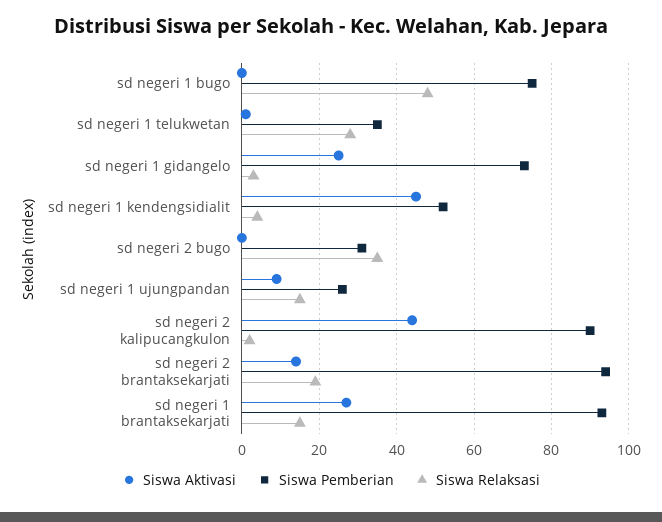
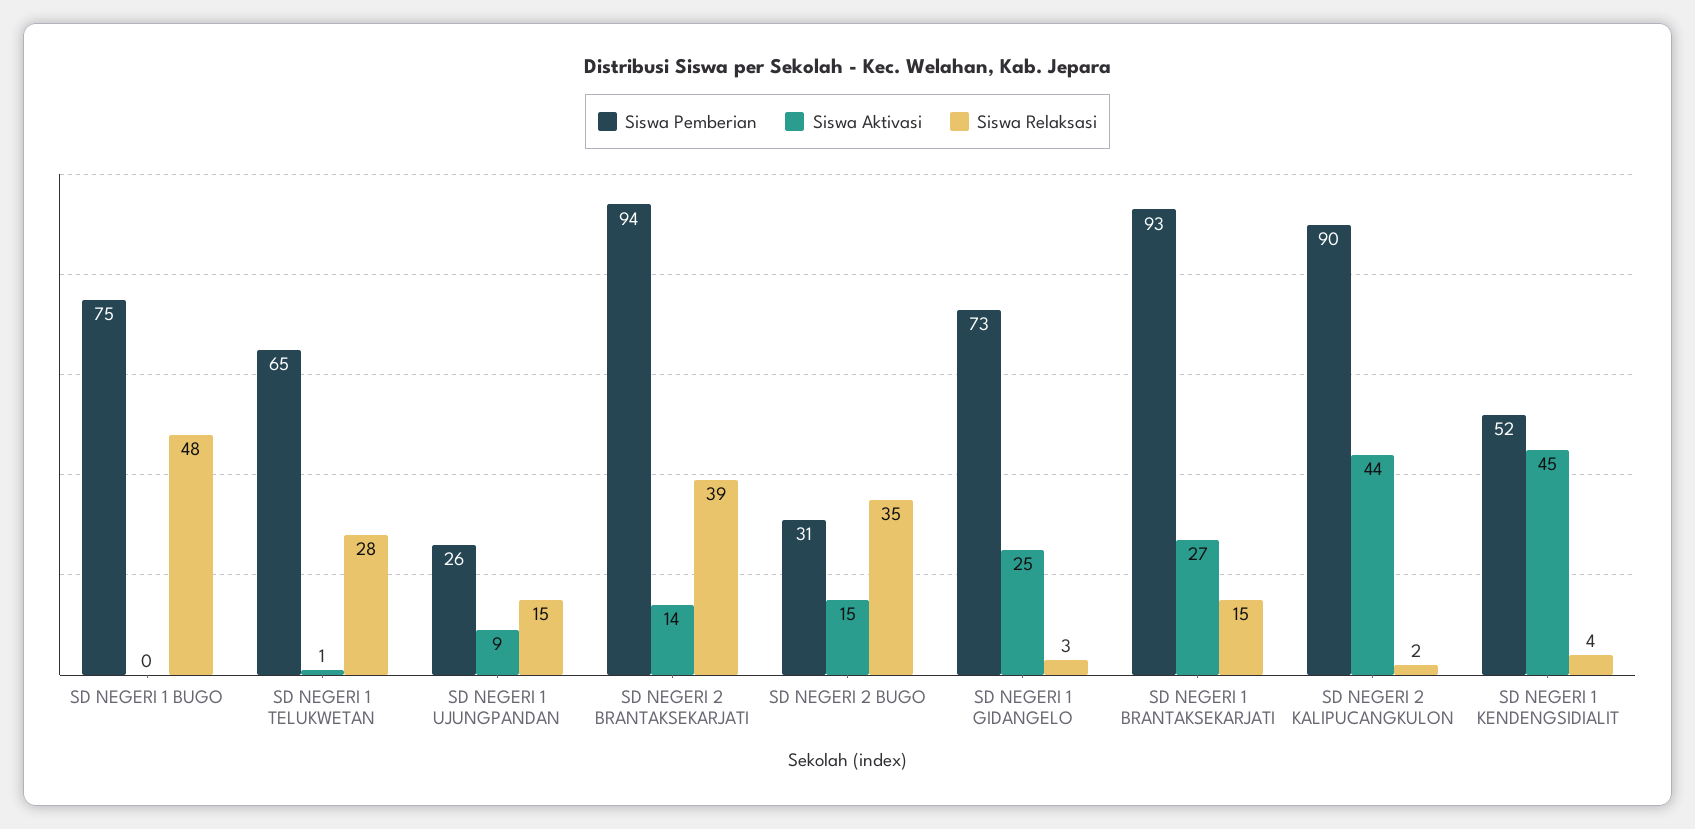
  {
    "Siswa Aktivasi": {
      "sd negeri 1 bugo": 0,
      "sd negeri 1 telukwetan": 1,
      "sd negeri 1 gidangelo": 25,
      "sd negeri 1 kendengsidialit": 45,
-     "sd negeri 2 bugo": 0,
+     "sd negeri 2 bugo": 15,
      "sd negeri 1 ujungpandan": 9,
      "sd negeri 2 kalipucangkulon": 44,
      "sd negeri 2 brantaksekarjati": 14,
      "sd negeri 1 brantaksekarjati": 27
    },
    "Siswa Pemberian": {
      "sd negeri 1 bugo": 75,
-     "sd negeri 1 telukwetan": 35,
+     "sd negeri 1 telukwetan": 65,
      "sd negeri 1 gidangelo": 73,
      "sd negeri 1 kendengsidialit": 52,
      "sd negeri 2 bugo": 31,
      "sd negeri 1 ujungpandan": 26,
      "sd negeri 2 kalipucangkulon": 90,
      "sd negeri 2 brantaksekarjati": 94,
      "sd negeri 1 brantaksekarjati": 93
    },
    "Siswa Relaksasi": {
      "sd negeri 1 bugo": 48,
      "sd negeri 1 telukwetan": 28,
      "sd negeri 1 gidangelo": 3,
      "sd negeri 1 kendengsidialit": 4,
      "sd negeri 2 bugo": 35,
      "sd negeri 1 ujungpandan": 15,
      "sd negeri 2 kalipucangkulon": 2,
-     "sd negeri 2 brantaksekarjati": 20,
+     "sd negeri 2 brantaksekarjati": 39,
      "sd negeri 1 brantaksekarjati": 15
    }
  }

